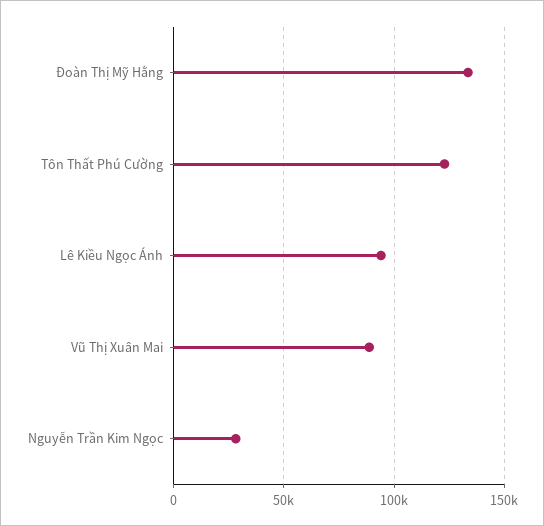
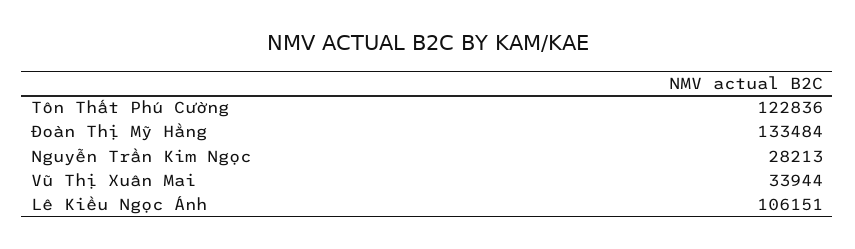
  {
    "Đoàn Thị Mỹ Hằng": 133484,
    "Tôn Thất Phú Cường": 122836,
-   "Lê Kiều Ngọc Ánh": 95000,
+   "Lê Kiều Ngọc Ánh": 106151,
-   "Vũ Thị Xuân Mai": 90000,
+   "Vũ Thị Xuân Mai": 33944,
    "Nguyễn Trần Kim Ngọc": 28213
  }

